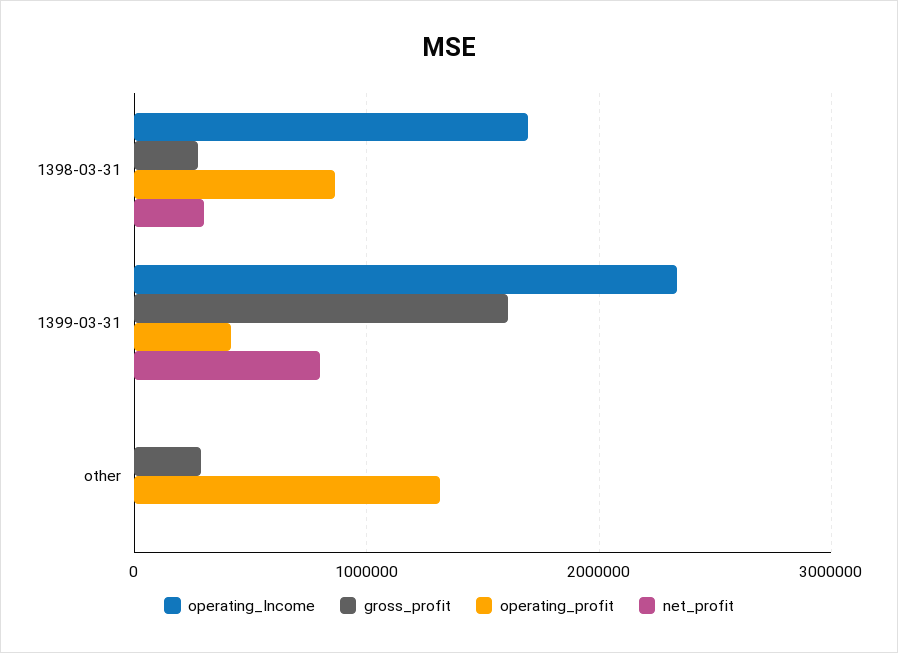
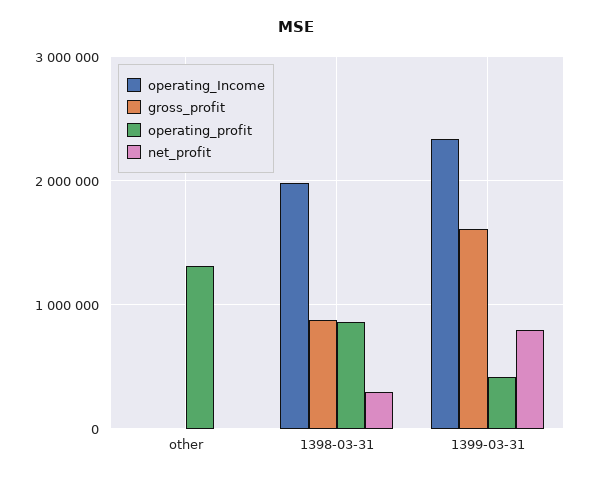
  {
    "operating_Income": {
-     "1398-03-31": 1700000,
+     "1398-03-31": 2000000,
      "1399-03-31": 2300000,
      "other": 0
    },
    "gross_profit": {
-     "1398-03-31": 300000,
+     "1398-03-31": 900000,
      "1399-03-31": 1600000,
-     "other": 300000
+     "other": 0
    },
    "operating_profit": {
      "1398-03-31": 900000,
      "1399-03-31": 400000,
      "other": 1300000
    },
    "net_profit": {
      "1398-03-31": 300000,
      "1399-03-31": 800000,
      "other": 0
    }
  }

